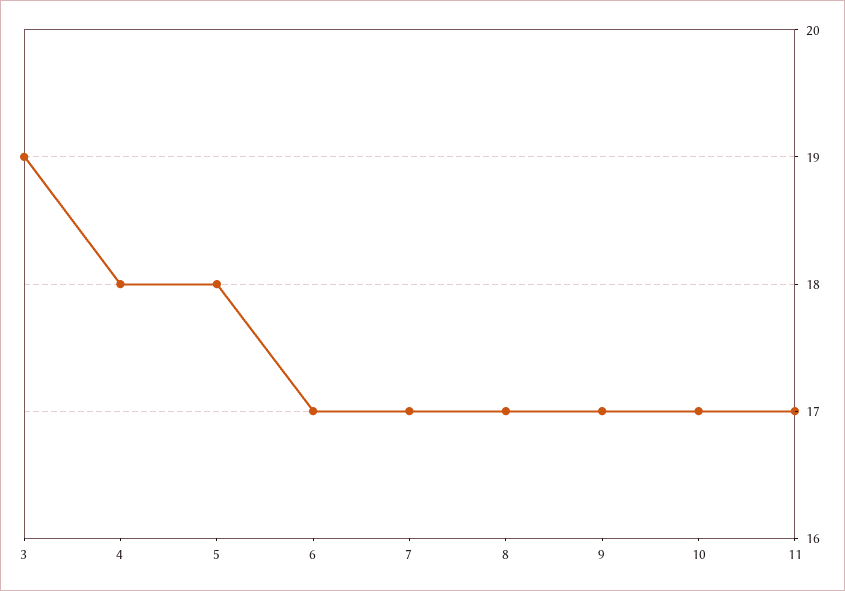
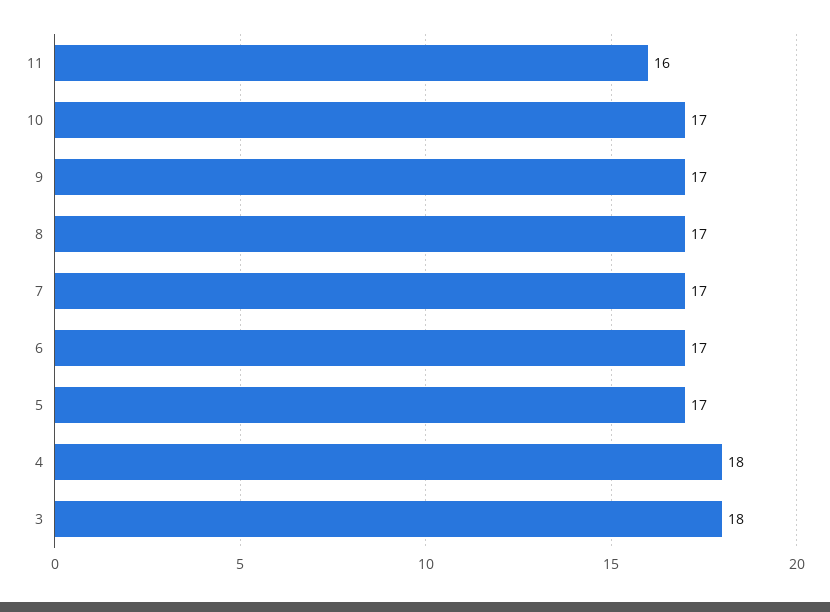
  {
-   "3": 19,
+   "3": 18,
    "4": 18,
-   "5": 18,
+   "5": 17,
    "6": 17,
    "7": 17,
    "8": 17,
    "9": 17,
    "10": 17,
-   "11": 17
+   "11": 16
  }

